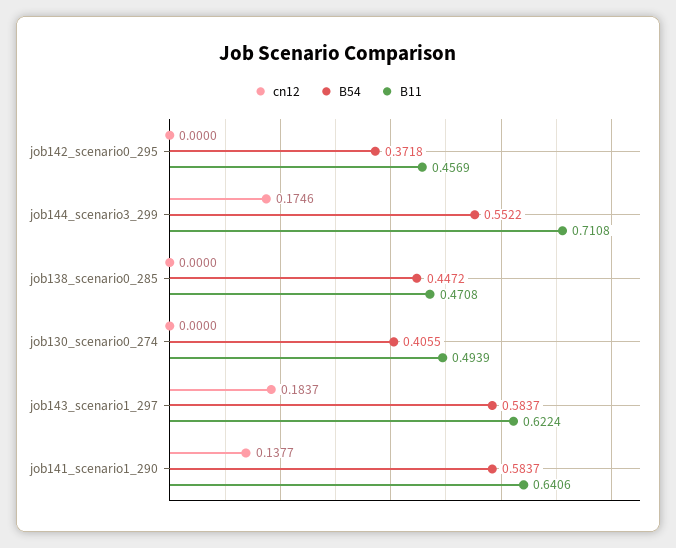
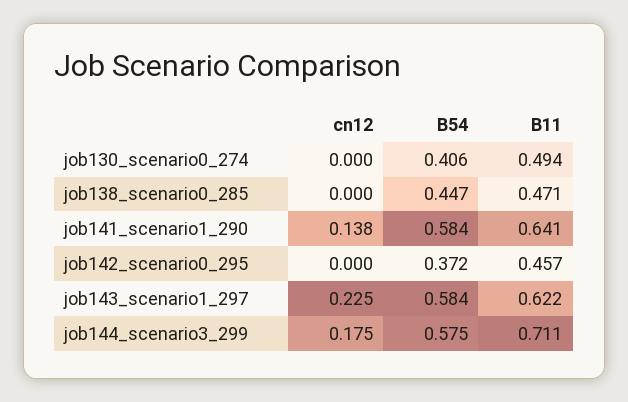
  {
    "cn12": {
      "job142_scenario0_295": 0,
      "job144_scenario3_299": 0.1746,
      "job138_scenario0_285": 0,
      "job130_scenario0_274": 0,
-     "job143_scenario1_297": 0.1837,
+     "job143_scenario1_297": 0.225,
      "job141_scenario1_290": 0.1377
    },
    "B54": {
      "job142_scenario0_295": 0.3718,
-     "job144_scenario3_299": 0.5522,
+     "job144_scenario3_299": 0.575,
      "job138_scenario0_285": 0.4472,
      "job130_scenario0_274": 0.4055,
      "job143_scenario1_297": 0.5837,
      "job141_scenario1_290": 0.5837
    },
    "B11": {
      "job142_scenario0_295": 0.4569,
      "job144_scenario3_299": 0.7108,
      "job138_scenario0_285": 0.4708,
      "job130_scenario0_274": 0.4939,
      "job143_scenario1_297": 0.6224,
      "job141_scenario1_290": 0.6406
    }
  }

